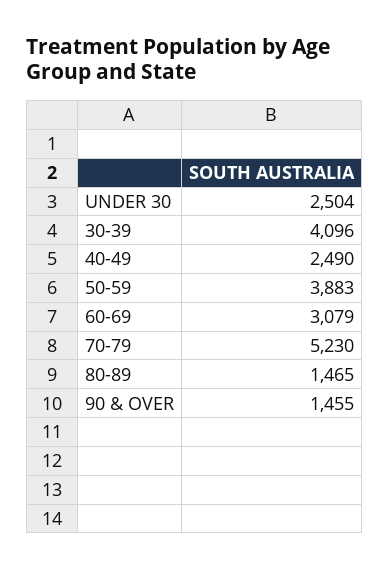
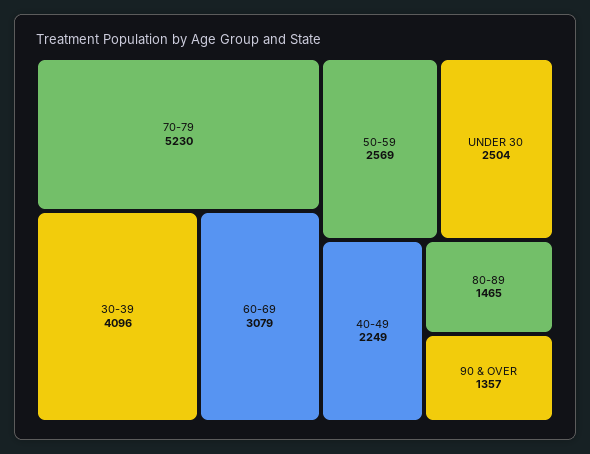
  {
    "UNDER 30": 2504,
    "30-39": 4096,
-   "40-49": 2490,
+   "40-49": 2249,
-   "50-59": 3883,
+   "50-59": 2569,
    "60-69": 3079,
    "70-79": 5230,
    "80-89": 1465,
-   "90 & OVER": 1455
+   "90 & OVER": 1357
  }

